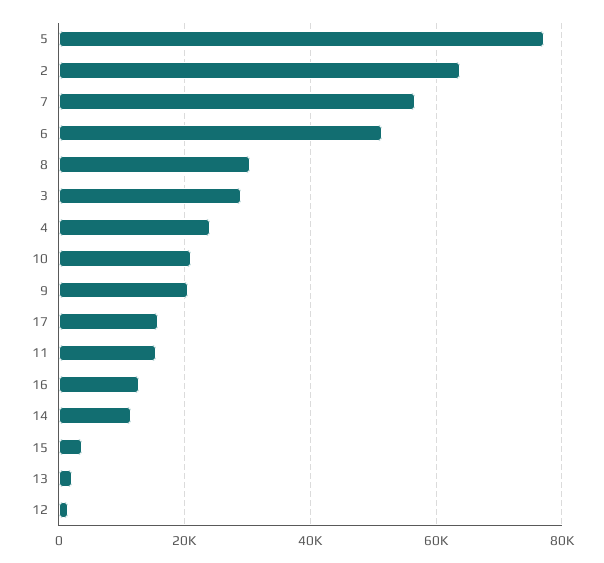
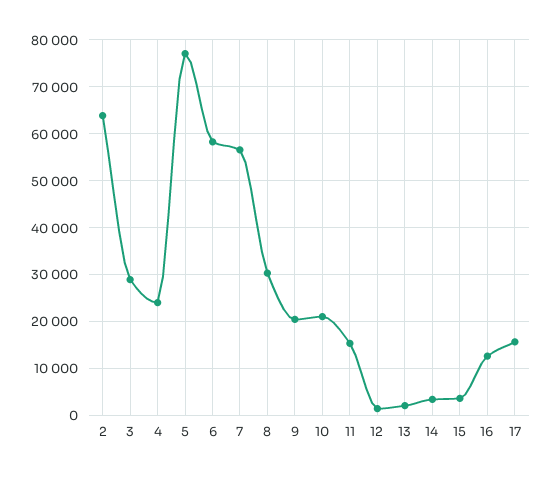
  {
    "5": 78000,
    "2": 64000,
    "7": 56000,
-   "6": 52000,
+   "6": 58000,
    "8": 30000,
    "3": 28000,
    "4": 24000,
    "10": 22000,
    "9": 20000,
    "17": 16000,
    "11": 16000,
    "16": 12000,
-   "14": 12000,
+   "14": 4000,
    "15": 4000,
    "13": 2000,
    "12": 2000
  }

